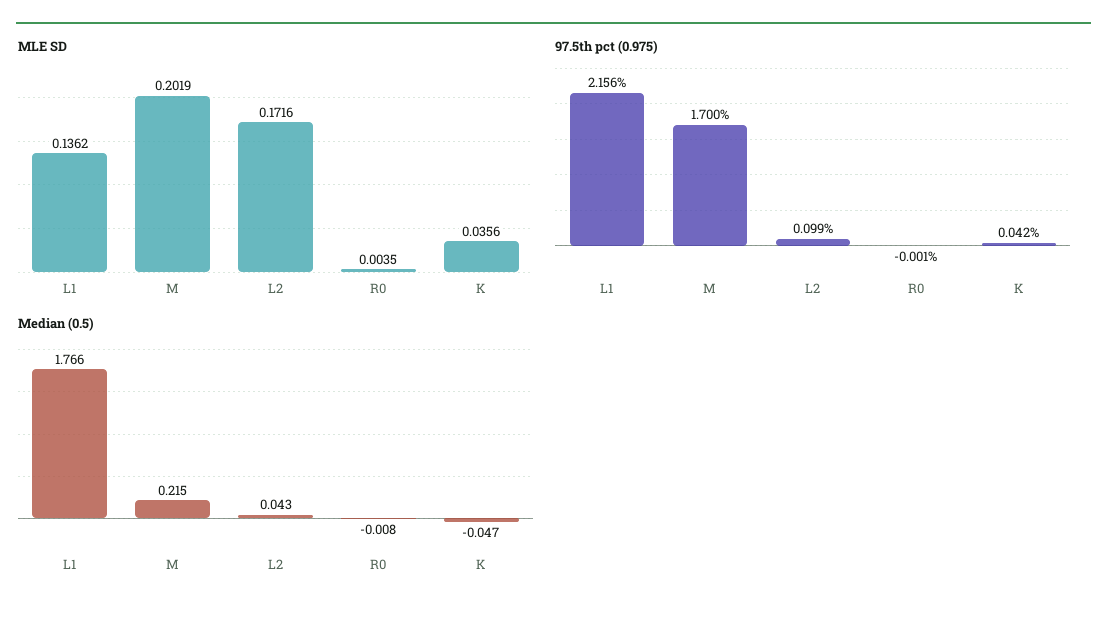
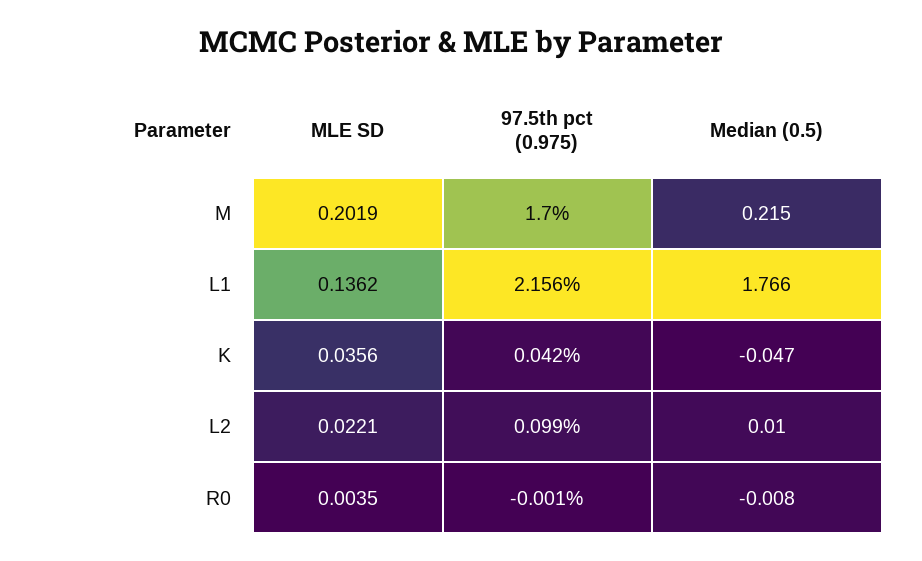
  {
    "MLE SD": {
      "L1": 0.1362,
      "M": 0.2019,
-     "L2": 0.1716,
+     "L2": 0.0221,
      "R0": 0.0035,
      "K": 0.0356
    },
    "97.5th pct (0.975)": {
      "L1": 2.156,
      "M": 1.7,
      "L2": 0.099,
      "R0": -0.001,
      "K": 0.042
    },
    "Median (0.5)": {
      "L1": 1.766,
      "M": 0.215,
-     "L2": 0.043,
+     "L2": 0.01,
      "R0": -0.008,
      "K": -0.047
    }
  }

